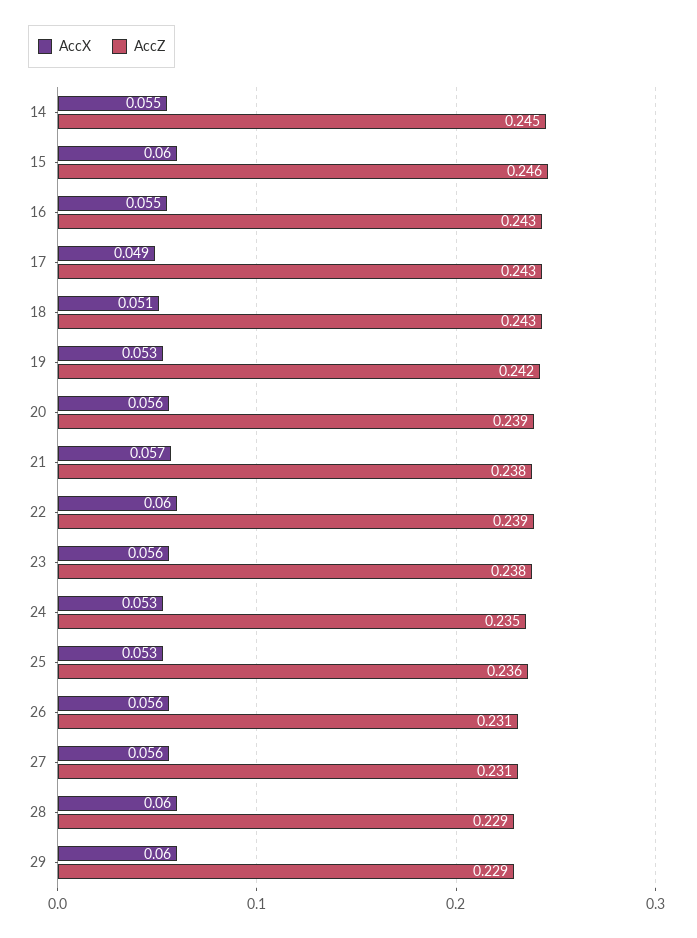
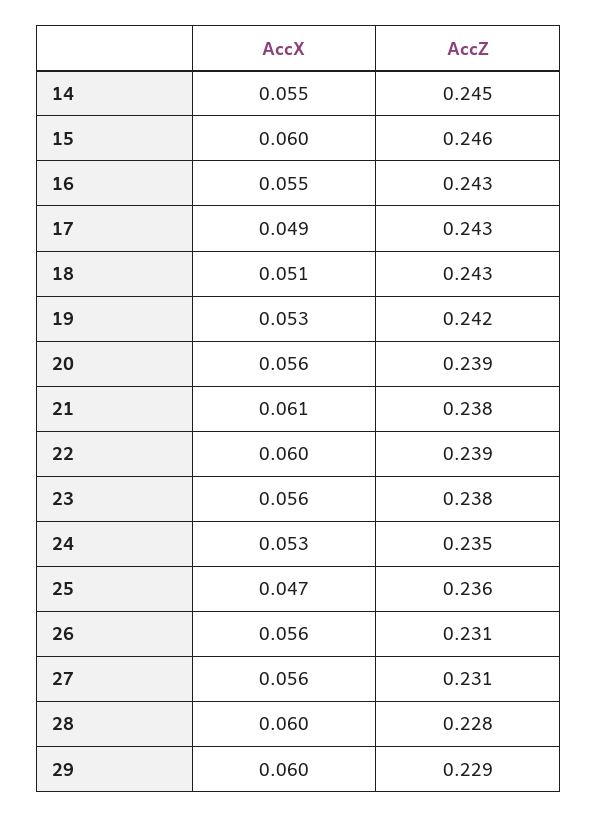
  {
    "AccX": {
      "14": 0.055,
      "15": 0.06,
      "16": 0.055,
      "17": 0.049,
      "18": 0.051,
      "19": 0.053,
      "20": 0.056,
-     "21": 0.057,
+     "21": 0.061,
      "22": 0.06,
      "23": 0.056,
      "24": 0.053,
-     "25": 0.053,
+     "25": 0.047,
      "26": 0.056,
      "27": 0.056,
      "28": 0.06,
      "29": 0.06
    },
    "AccZ": {
      "14": 0.245,
      "15": 0.246,
      "16": 0.243,
      "17": 0.243,
      "18": 0.243,
      "19": 0.242,
      "20": 0.239,
      "21": 0.238,
      "22": 0.239,
      "23": 0.238,
      "24": 0.235,
      "25": 0.236,
      "26": 0.231,
      "27": 0.231,
-     "28": 0.229,
+     "28": 0.228,
      "29": 0.229
    }
  }

